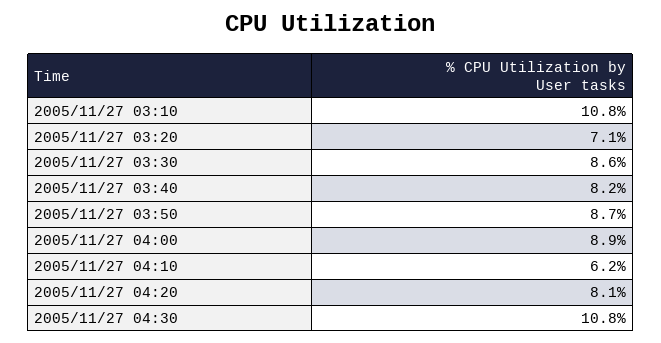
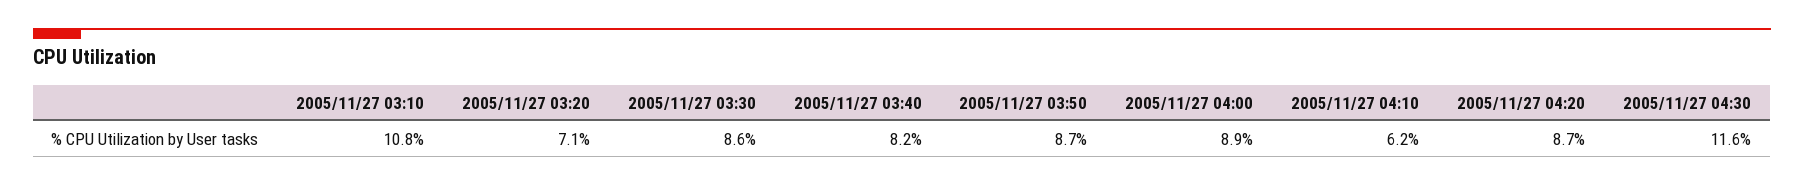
  {
    "2005/11/27 03:10": 10.8,
    "2005/11/27 03:20": 7.1,
    "2005/11/27 03:30": 8.6,
    "2005/11/27 03:40": 8.2,
    "2005/11/27 03:50": 8.7,
    "2005/11/27 04:00": 8.9,
    "2005/11/27 04:10": 6.2,
-   "2005/11/27 04:20": 8.1,
+   "2005/11/27 04:20": 8.7,
-   "2005/11/27 04:30": 10.8
+   "2005/11/27 04:30": 11.6
  }

